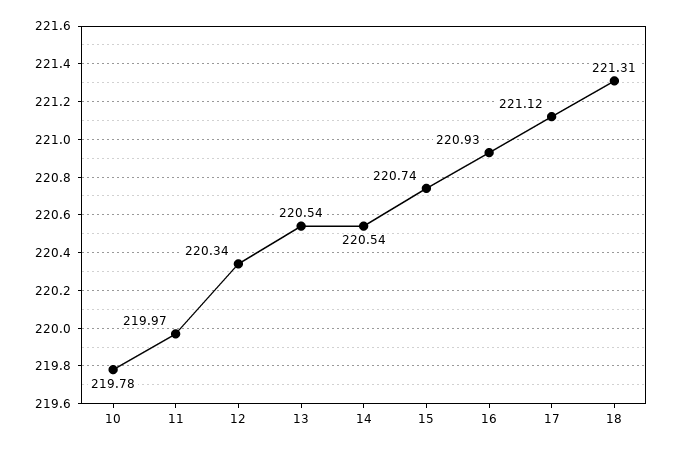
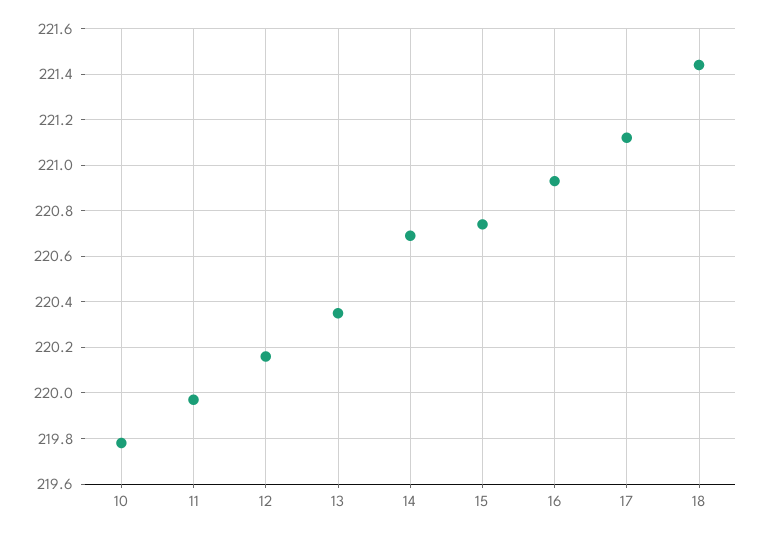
  {
    "10": 219.78,
    "11": 219.97,
-   "12": 220.34,
+   "12": 220.15,
-   "13": 220.54,
+   "13": 220.35,
-   "14": 220.54,
+   "14": 220.7,
    "15": 220.74,
    "16": 220.93,
    "17": 221.12,
-   "18": 221.31
+   "18": 221.45
  }

